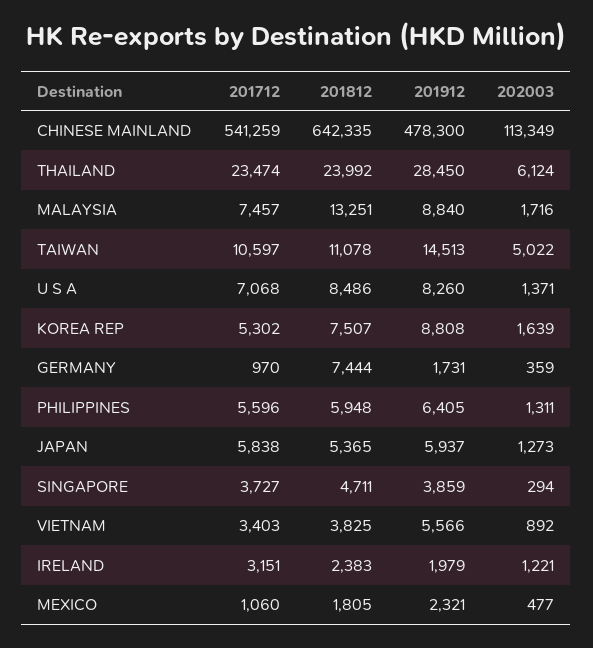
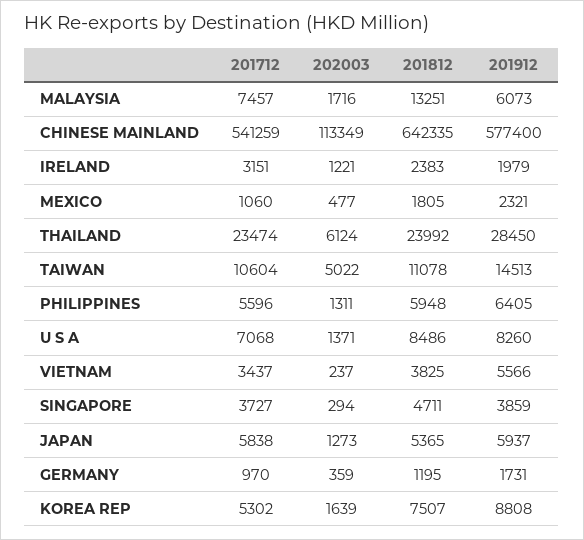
  {
    "201712": {
      "CHINESE MAINLAND": 541259,
      "THAILAND": 23474,
      "MALAYSIA": 7457,
-     "TAIWAN": 10597,
+     "TAIWAN": 10604,
      "U S A": 7068,
      "KOREA REP": 5302,
      "GERMANY": 970,
      "PHILIPPINES": 5596,
      "JAPAN": 5838,
      "SINGAPORE": 3727,
-     "VIETNAM": 3403,
+     "VIETNAM": 3437,
      "IRELAND": 3151,
      "MEXICO": 1060
    },
    "201812": {
      "CHINESE MAINLAND": 642335,
      "THAILAND": 23992,
      "MALAYSIA": 13251,
      "TAIWAN": 11078,
      "U S A": 8486,
      "KOREA REP": 7507,
-     "GERMANY": 7444,
+     "GERMANY": 1195,
      "PHILIPPINES": 5948,
      "JAPAN": 5365,
      "SINGAPORE": 4711,
      "VIETNAM": 3825,
      "IRELAND": 2383,
      "MEXICO": 1805
    },
    "201912": {
-     "CHINESE MAINLAND": 478300,
+     "CHINESE MAINLAND": 577400,
      "THAILAND": 28450,
-     "MALAYSIA": 8840,
+     "MALAYSIA": 6073,
      "TAIWAN": 14513,
      "U S A": 8260,
      "KOREA REP": 8808,
      "GERMANY": 1731,
      "PHILIPPINES": 6405,
      "JAPAN": 5937,
      "SINGAPORE": 3859,
      "VIETNAM": 5566,
      "IRELAND": 1979,
      "MEXICO": 2321
    },
    "202003": {
      "CHINESE MAINLAND": 113349,
      "THAILAND": 6124,
      "MALAYSIA": 1716,
      "TAIWAN": 5022,
      "U S A": 1371,
      "KOREA REP": 1639,
      "GERMANY": 359,
      "PHILIPPINES": 1311,
      "JAPAN": 1273,
      "SINGAPORE": 294,
-     "VIETNAM": 892,
+     "VIETNAM": 237,
      "IRELAND": 1221,
      "MEXICO": 477
    }
  }

